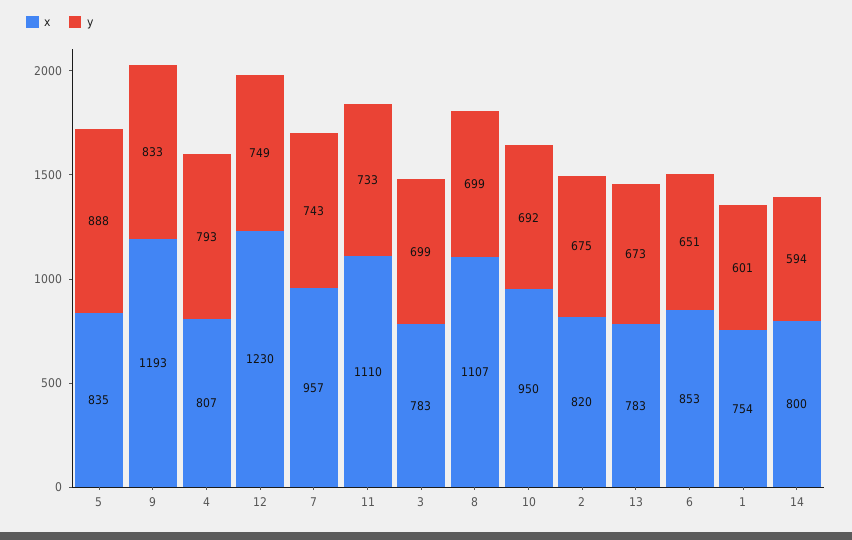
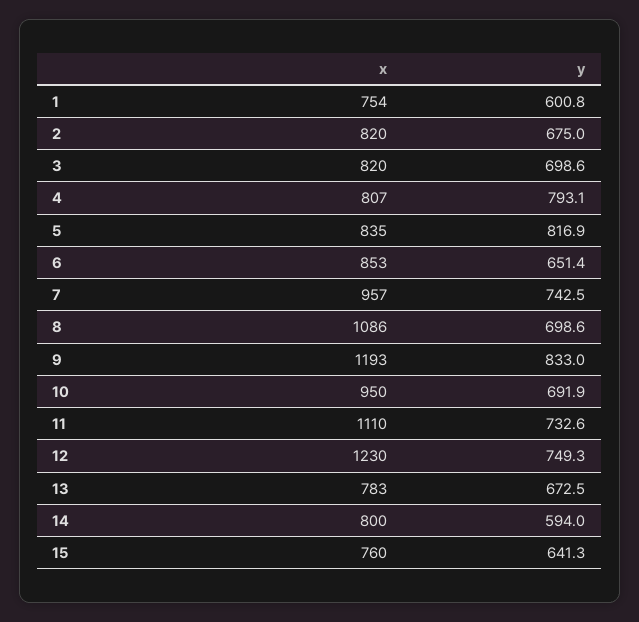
  {
    "x": {
      "5": 835,
      "9": 1193,
      "4": 807,
      "12": 1230,
      "7": 957,
      "11": 1110,
-     "3": 783,
+     "3": 820,
-     "8": 1107,
+     "8": 1086,
      "10": 950,
      "2": 820,
      "13": 783,
      "6": 853,
      "1": 754,
-     "14": 800
+     "14": 800,
+     "15": 760
    },
    "y": {
-     "5": 888,
+     "5": 816.9,
      "9": 833,
      "4": 793.1,
      "12": 749.3,
      "7": 742.5,
      "11": 732.6,
      "3": 698.6,
      "8": 698.6,
      "10": 691.9,
      "2": 675,
      "13": 672.5,
      "6": 651.4,
      "1": 600.8,
-     "14": 594
+     "14": 594,
+     "15": 641.3
    }
  }

